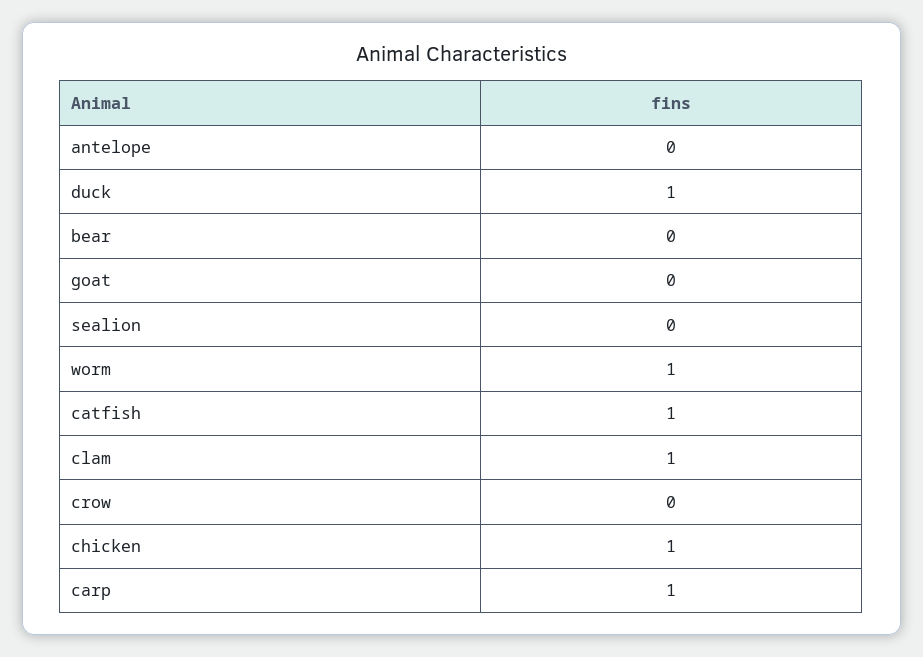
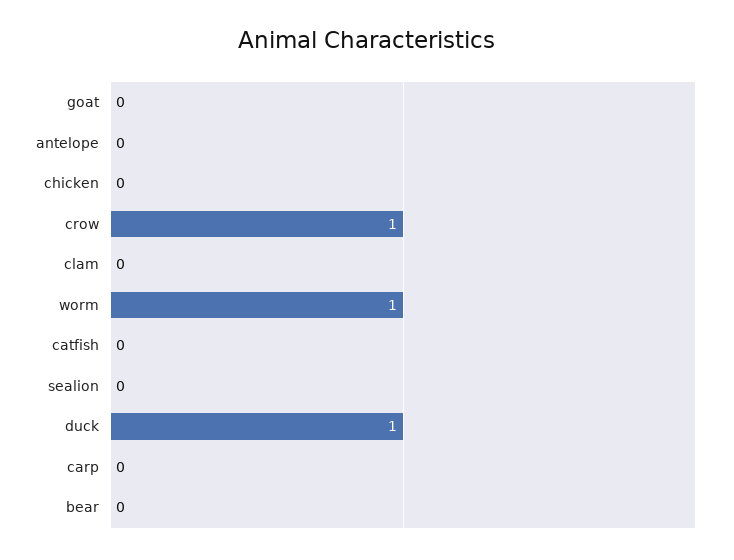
  {
    "antelope": 0,
    "duck": 1,
    "bear": 0,
    "goat": 0,
    "sealion": 0,
    "worm": 1,
-   "catfish": 1,
+   "catfish": 0,
-   "clam": 1,
+   "clam": 0,
-   "crow": 0,
+   "crow": 1,
-   "chicken": 1,
+   "chicken": 0,
-   "carp": 1
+   "carp": 0
  }

